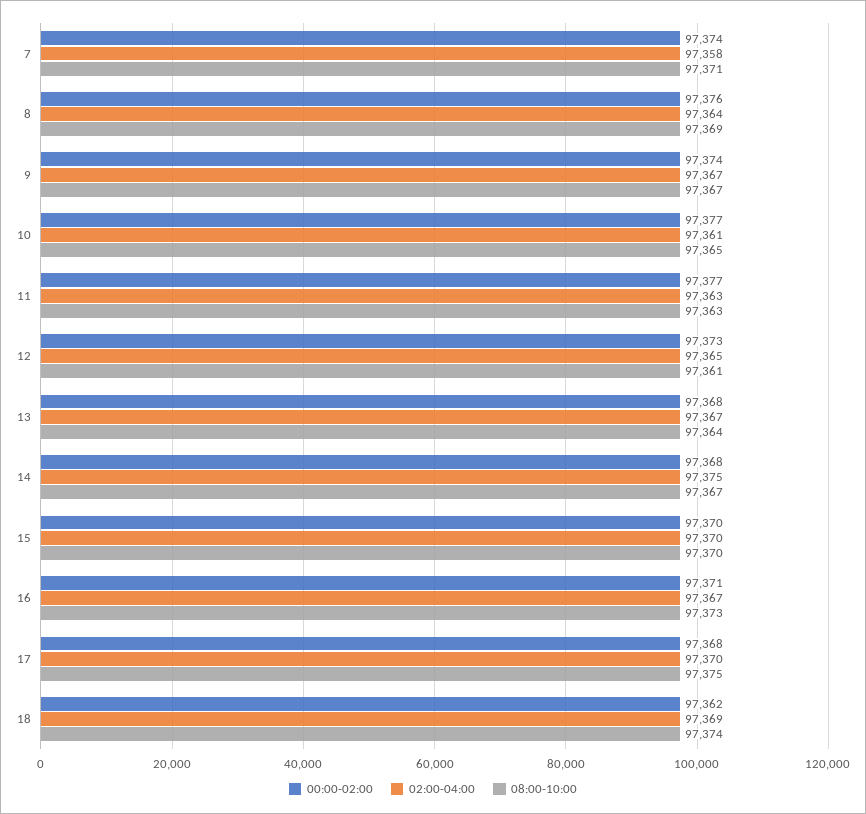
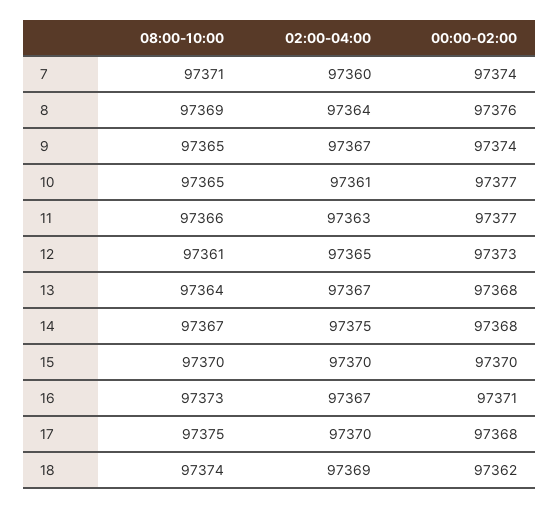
  {
    "00:00-02:00": {
      "7": 97374,
      "8": 97376,
      "9": 97374,
      "10": 97377,
      "11": 97377,
      "12": 97373,
      "13": 97368,
      "14": 97368,
      "15": 97370,
      "16": 97371,
      "17": 97368,
      "18": 97362
    },
    "02:00-04:00": {
-     "7": 97358,
+     "7": 97360,
      "8": 97364,
      "9": 97367,
      "10": 97361,
      "11": 97363,
      "12": 97365,
      "13": 97367,
      "14": 97375,
      "15": 97370,
      "16": 97367,
      "17": 97370,
      "18": 97369
    },
    "08:00-10:00": {
      "7": 97371,
      "8": 97369,
-     "9": 97367,
+     "9": 97365,
      "10": 97365,
-     "11": 97363,
+     "11": 97366,
      "12": 97361,
      "13": 97364,
      "14": 97367,
      "15": 97370,
      "16": 97373,
      "17": 97375,
      "18": 97374
    }
  }

